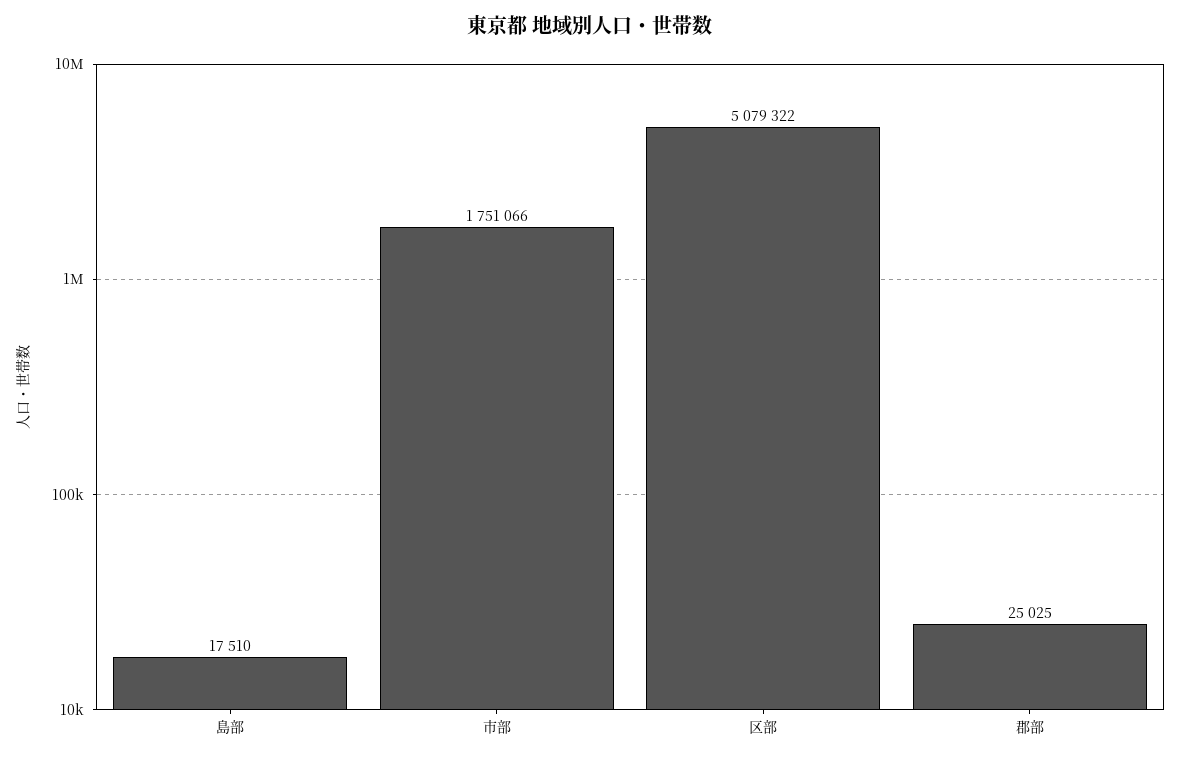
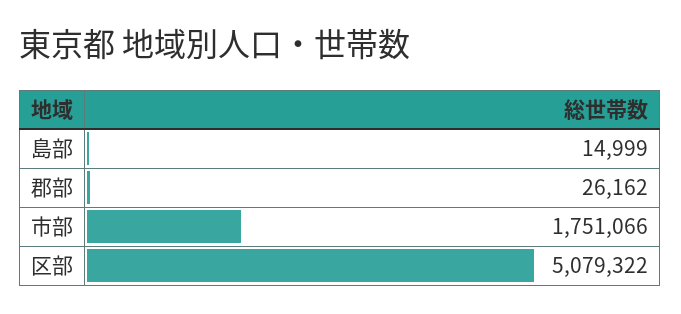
  {
-   "島部": 17510,
+   "島部": 14999,
    "市部": 1751066,
    "区部": 5079322,
-   "郡部": 25025
+   "郡部": 26162
  }

